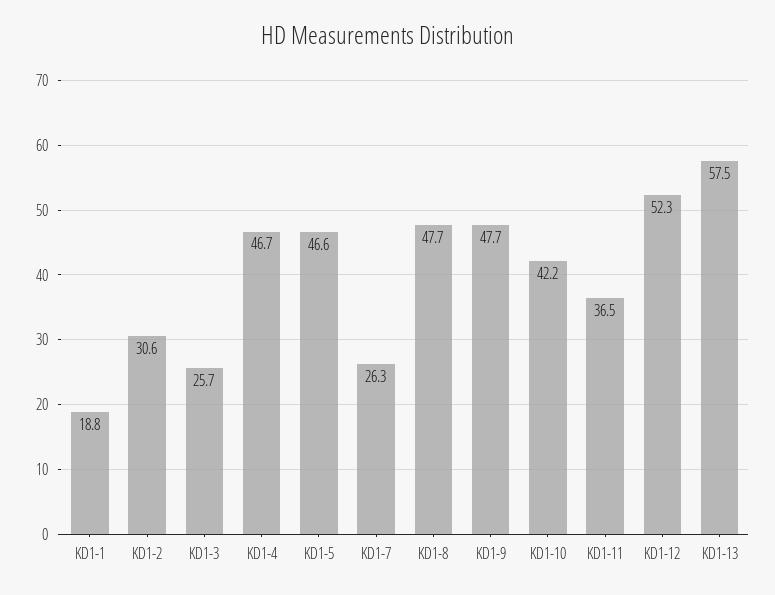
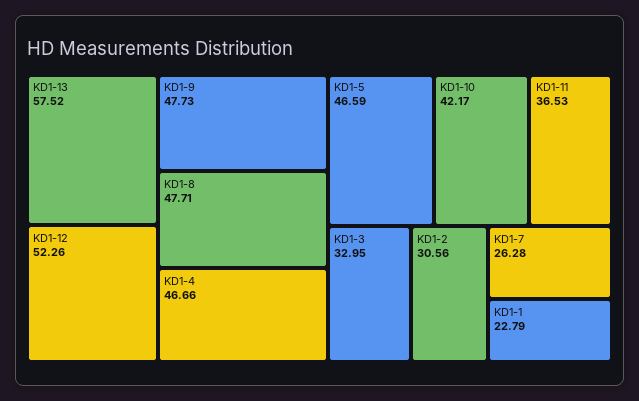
  {
-   "KD1-1": 18.8,
+   "KD1-1": 22.79,
    "KD1-2": 30.56,
-   "KD1-3": 25.7,
+   "KD1-3": 32.95,
    "KD1-4": 46.66,
    "KD1-5": 46.59,
    "KD1-7": 26.28,
    "KD1-8": 47.71,
    "KD1-9": 47.73,
    "KD1-10": 42.17,
    "KD1-11": 36.53,
    "KD1-12": 52.26,
    "KD1-13": 57.52
  }

